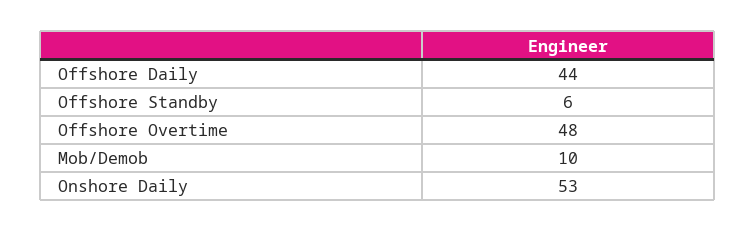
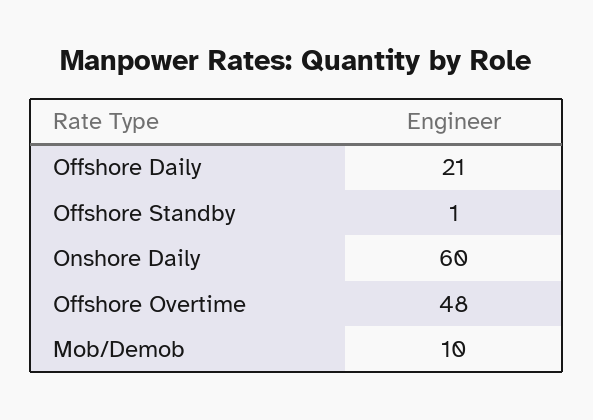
  {
-   "Offshore Daily": 44,
+   "Offshore Daily": 21,
-   "Offshore Standby": 6,
+   "Offshore Standby": 1,
    "Offshore Overtime": 48,
    "Mob/Demob": 10,
-   "Onshore Daily": 53
+   "Onshore Daily": 60
  }

